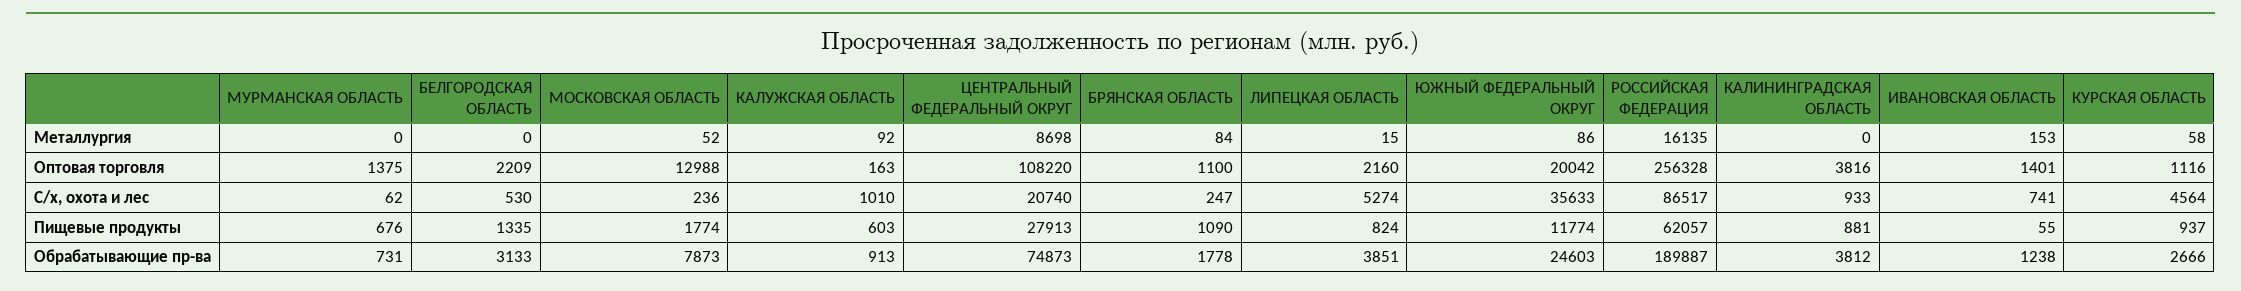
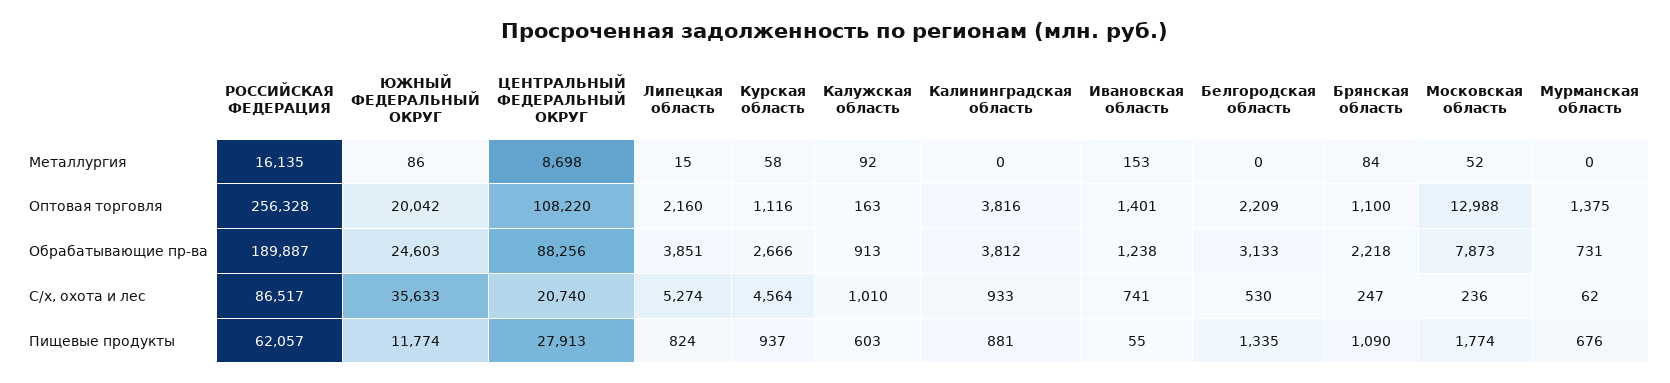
  {
    "МУРМАНСКАЯ ОБЛАСТЬ": {
      "Металлургия": 0,
      "Оптовая торговля": 1375,
      "С/х, охота и лес": 62,
      "Пищевые продукты": 676,
      "Обрабатывающие пр-ва": 731
    },
    "БЕЛГОРОДСКАЯ ОБЛАСТЬ": {
      "Металлургия": 0,
      "Оптовая торговля": 2209,
      "С/х, охота и лес": 530,
      "Пищевые продукты": 1335,
      "Обрабатывающие пр-ва": 3133
    },
    "МОСКОВСКАЯ ОБЛАСТЬ": {
      "Металлургия": 52,
      "Оптовая торговля": 12988,
      "С/х, охота и лес": 236,
      "Пищевые продукты": 1774,
      "Обрабатывающие пр-ва": 7873
    },
    "КАЛУЖСКАЯ ОБЛАСТЬ": {
      "Металлургия": 92,
      "Оптовая торговля": 163,
      "С/х, охота и лес": 1010,
      "Пищевые продукты": 603,
      "Обрабатывающие пр-ва": 913
    },
    "ЦЕНТРАЛЬНЫЙ ФЕДЕРАЛЬНЫЙ ОКРУГ": {
      "Металлургия": 8698,
      "Оптовая торговля": 108220,
      "С/х, охота и лес": 20740,
      "Пищевые продукты": 27913,
-     "Обрабатывающие пр-ва": 74873
+     "Обрабатывающие пр-ва": 88256
    },
    "БРЯНСКАЯ ОБЛАСТЬ": {
      "Металлургия": 84,
      "Оптовая торговля": 1100,
      "С/х, охота и лес": 247,
      "Пищевые продукты": 1090,
-     "Обрабатывающие пр-ва": 1778
+     "Обрабатывающие пр-ва": 2218
    },
    "ЛИПЕЦКАЯ ОБЛАСТЬ": {
      "Металлургия": 15,
      "Оптовая торговля": 2160,
      "С/х, охота и лес": 5274,
      "Пищевые продукты": 824,
      "Обрабатывающие пр-ва": 3851
    },
    "ЮЖНЫЙ ФЕДЕРАЛЬНЫЙ ОКРУГ": {
      "Металлургия": 86,
      "Оптовая торговля": 20042,
      "С/х, охота и лес": 35633,
      "Пищевые продукты": 11774,
      "Обрабатывающие пр-ва": 24603
    },
    "РОССИЙСКАЯ ФЕДЕРАЦИЯ": {
      "Металлургия": 16135,
      "Оптовая торговля": 256328,
      "С/х, охота и лес": 86517,
      "Пищевые продукты": 62057,
      "Обрабатывающие пр-ва": 189887
    },
    "КАЛИНИНГРАДСКАЯ ОБЛАСТЬ": {
      "Металлургия": 0,
      "Оптовая торговля": 3816,
      "С/х, охота и лес": 933,
      "Пищевые продукты": 881,
      "Обрабатывающие пр-ва": 3812
    },
    "ИВАНОВСКАЯ ОБЛАСТЬ": {
      "Металлургия": 153,
      "Оптовая торговля": 1401,
      "С/х, охота и лес": 741,
      "Пищевые продукты": 55,
      "Обрабатывающие пр-ва": 1238
    },
    "КУРСКАЯ ОБЛАСТЬ": {
      "Металлургия": 58,
      "Оптовая торговля": 1116,
      "С/х, охота и лес": 4564,
      "Пищевые продукты": 937,
      "Обрабатывающие пр-ва": 2666
    }
  }

